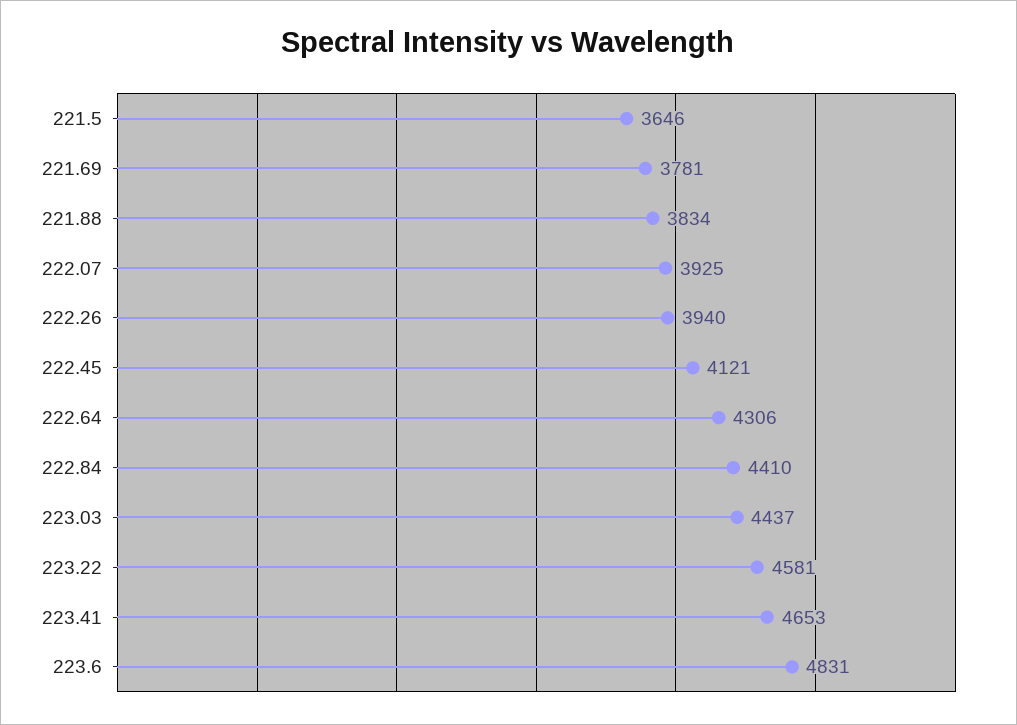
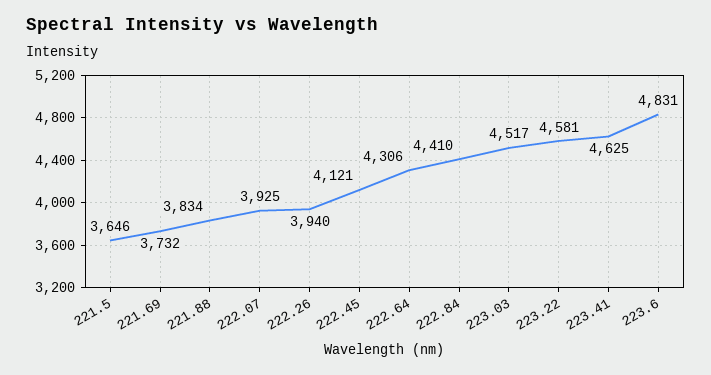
  {
    "221.5": 3646,
-   "221.69": 3781,
+   "221.69": 3732,
    "221.88": 3834,
    "222.07": 3925,
    "222.26": 3940,
    "222.45": 4121,
    "222.64": 4306,
    "222.84": 4410,
-   "223.03": 4437,
+   "223.03": 4517,
    "223.22": 4581,
-   "223.41": 4653,
+   "223.41": 4625,
    "223.6": 4831
  }

